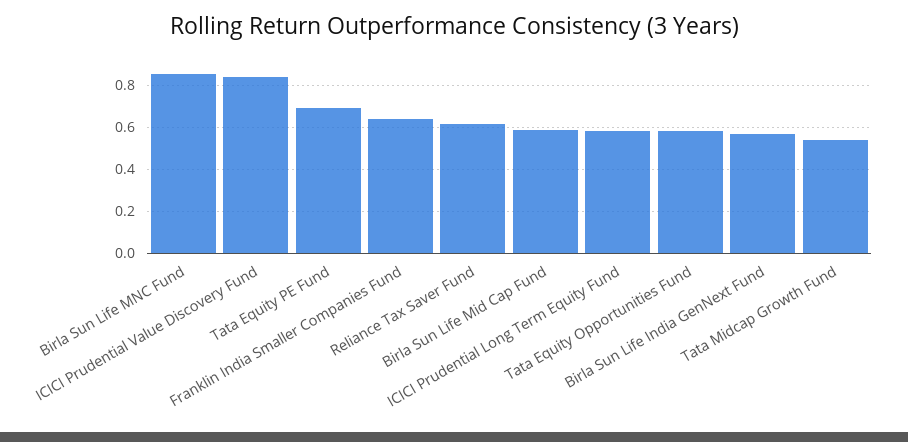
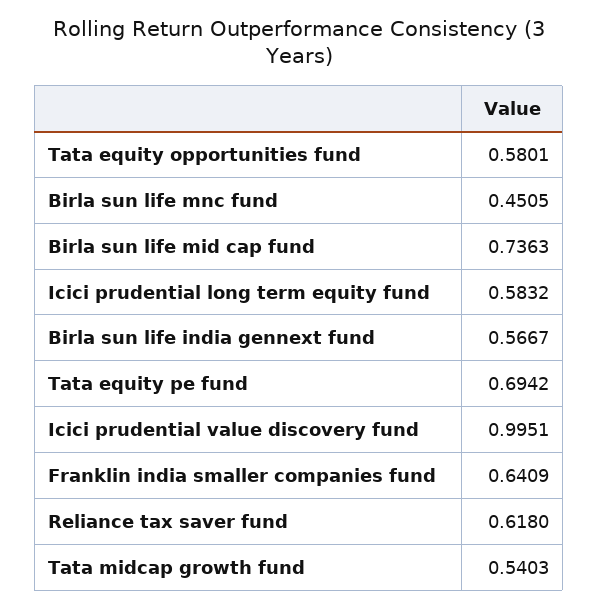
  {
-   "Birla Sun Life MNC Fund": 0.85,
+   "Birla Sun Life MNC Fund": 0.4505,
-   "ICICI Prudential Value Discovery Fund": 0.85,
+   "ICICI Prudential Value Discovery Fund": 0.9951,
    "Tata Equity PE Fund": 0.6942,
    "Franklin India Smaller Companies Fund": 0.6409,
    "Reliance Tax Saver Fund": 0.618,
-   "Birla Sun Life Mid Cap Fund": 0.6,
+   "Birla Sun Life Mid Cap Fund": 0.7363,
    "ICICI Prudential Long Term Equity Fund": 0.5832,
    "Tata Equity Opportunities Fund": 0.5801,
    "Birla Sun Life India GenNext Fund": 0.5667,
    "Tata Midcap Growth Fund": 0.5403
  }

